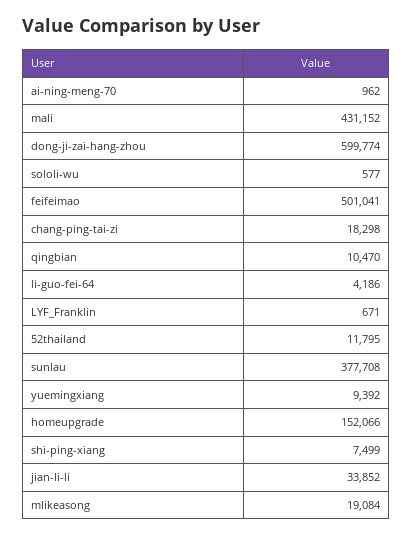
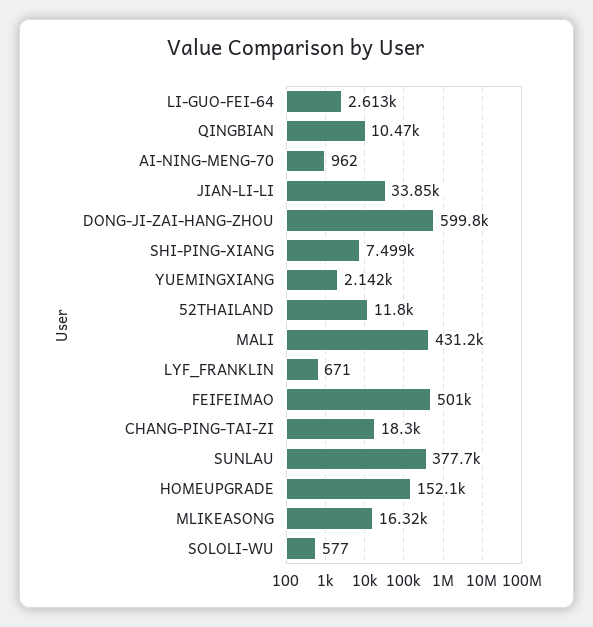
  {
    "ai-ning-meng-70": 962,
    "mali": 431152,
    "dong-ji-zai-hang-zhou": 599774,
    "sololi-wu": 577,
    "feifeimao": 501041,
    "chang-ping-tai-zi": 18298,
    "qingbian": 10470,
-   "li-guo-fei-64": 4186,
+   "li-guo-fei-64": 2613,
    "LYF_Franklin": 671,
    "52thailand": 11795,
    "sunlau": 377708,
-   "yuemingxiang": 9392,
+   "yuemingxiang": 2142,
    "homeupgrade": 152066,
    "shi-ping-xiang": 7499,
    "jian-li-li": 33852,
-   "mlikeasong": 19084
+   "mlikeasong": 16320
  }

